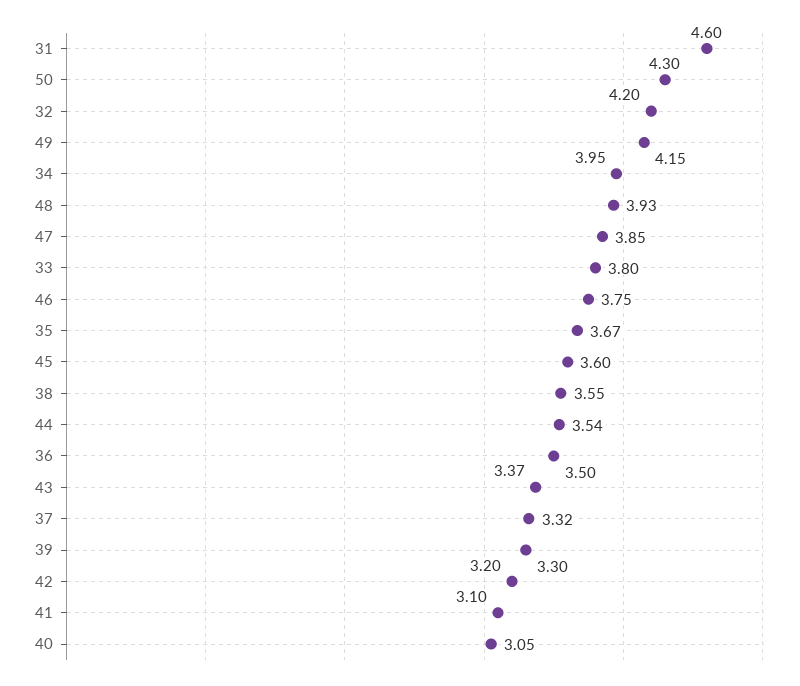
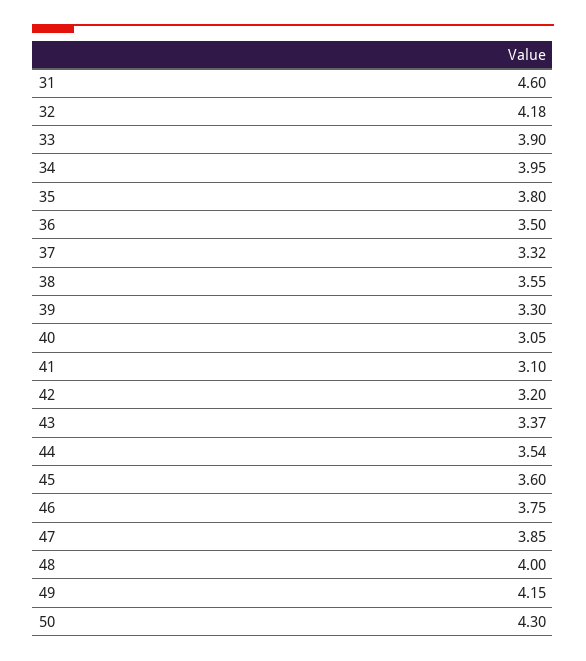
  {
    "31": 4.6,
    "50": 4.3,
-   "32": 4.2,
+   "32": 4.18,
    "49": 4.15,
    "34": 3.95,
-   "48": 3.93,
+   "48": 4,
    "47": 3.85,
-   "33": 3.8,
+   "33": 3.9,
    "46": 3.75,
-   "35": 3.67,
+   "35": 3.8,
    "45": 3.6,
    "38": 3.55,
    "44": 3.54,
    "36": 3.5,
    "43": 3.37,
    "37": 3.32,
    "39": 3.3,
    "42": 3.2,
    "41": 3.1,
    "40": 3.05
  }

